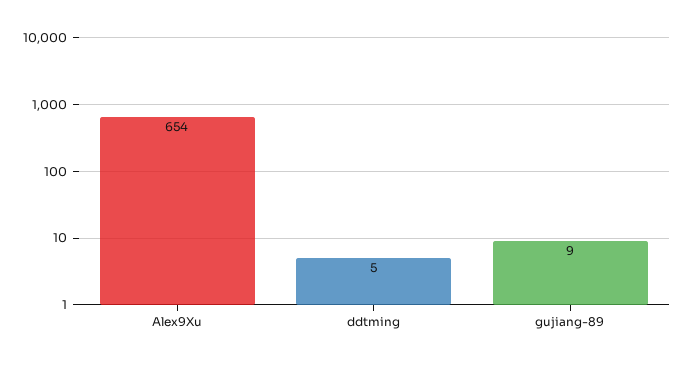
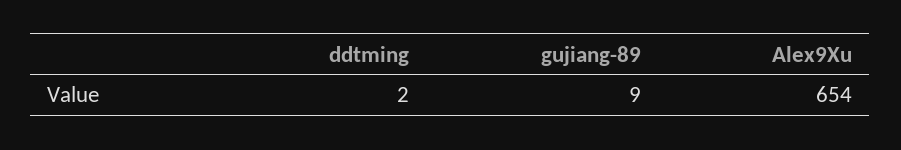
  {
    "Alex9Xu": 654,
-   "ddtming": 5,
+   "ddtming": 2,
    "gujiang-89": 9
  }

